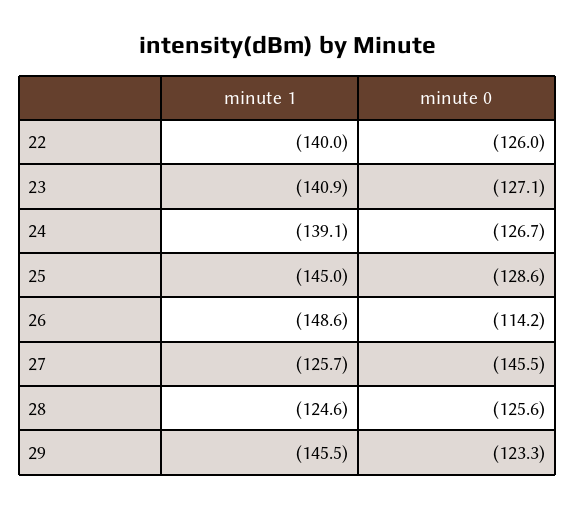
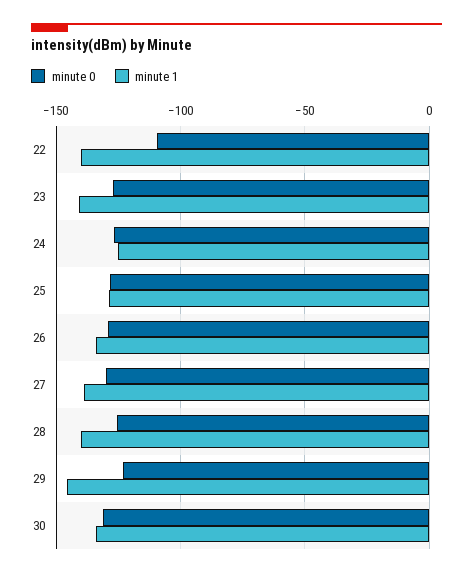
  {
    "minute 1": {
      "22": -140,
      "23": -140.9,
-     "24": -139.1,
+     "24": -125,
-     "25": -145,
+     "25": -130,
-     "26": -148.6,
+     "26": -135,
-     "27": -125.7,
+     "27": -140,
-     "28": -124.6,
+     "28": -140,
-     "29": -145.5
+     "29": -145.5,
+     "30": -135
    },
    "minute 0": {
-     "22": -126,
+     "22": -110,
      "23": -127.1,
      "24": -126.7,
      "25": -128.6,
-     "26": -114.2,
+     "26": -130,
-     "27": -145.5,
+     "27": -130,
      "28": -125.6,
-     "29": -123.3
+     "29": -123.3,
+     "30": -130
    }
  }

